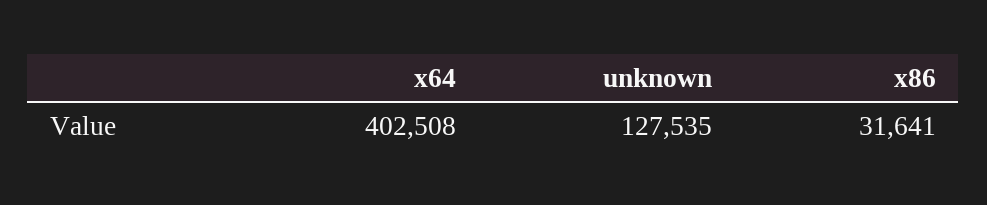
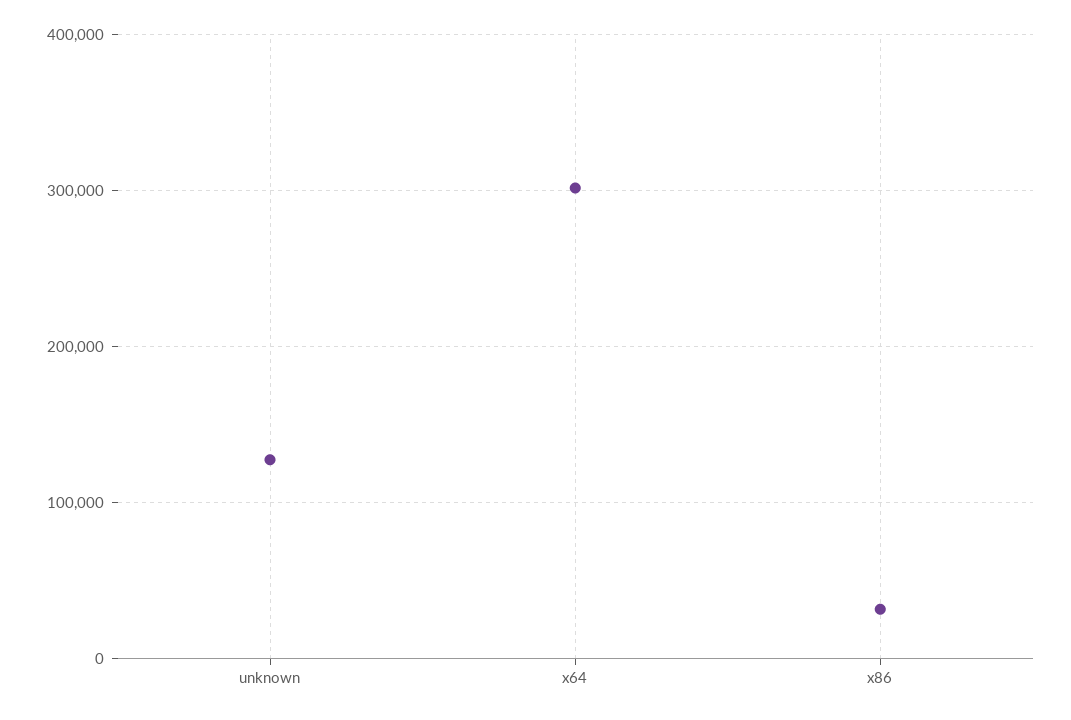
  {
-   "x64": 402508,
+   "x64": 300000,
    "unknown": 127535,
    "x86": 31641
  }

